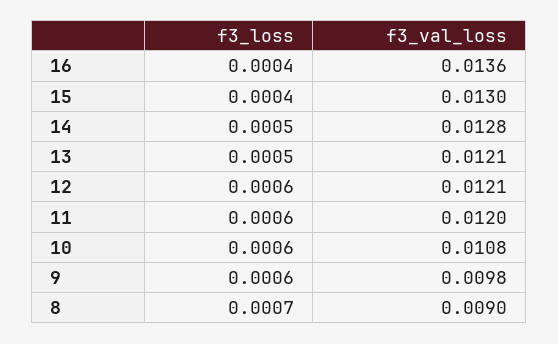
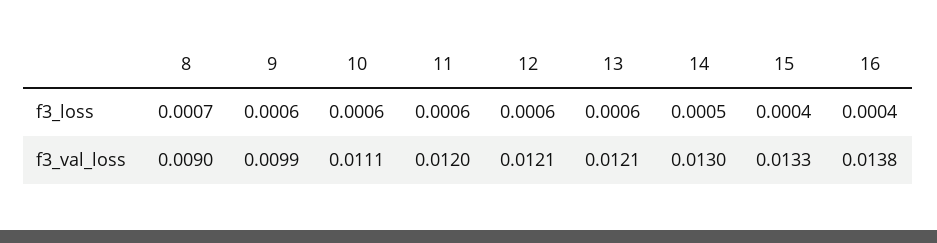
  {
    "f3_loss": {
      "16": 0.0004,
      "15": 0.0004,
      "14": 0.0005,
-     "13": 0.0005,
+     "13": 0.0006,
      "12": 0.0006,
      "11": 0.0006,
      "10": 0.0006,
      "9": 0.0006,
      "8": 0.0007
    },
    "f3_val_loss": {
-     "16": 0.0136,
+     "16": 0.0138,
-     "15": 0.013,
+     "15": 0.0133,
-     "14": 0.0128,
+     "14": 0.013,
      "13": 0.0121,
      "12": 0.0121,
      "11": 0.012,
-     "10": 0.0108,
+     "10": 0.0111,
-     "9": 0.0098,
+     "9": 0.0099,
      "8": 0.009
    }
  }

